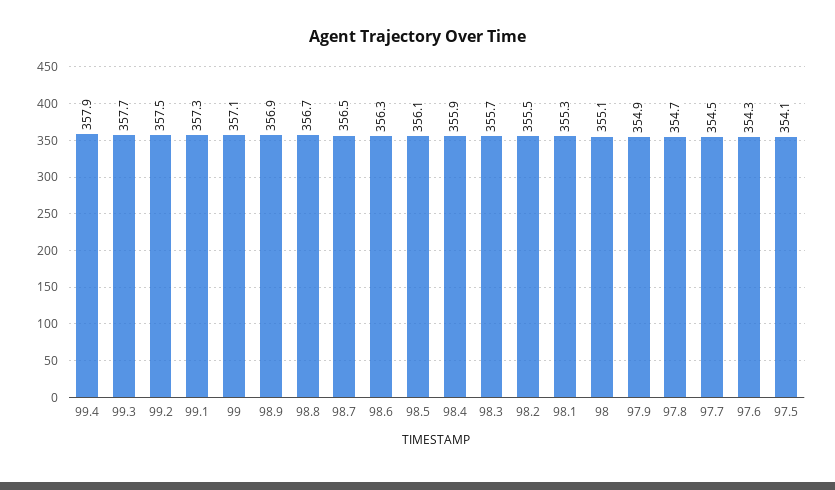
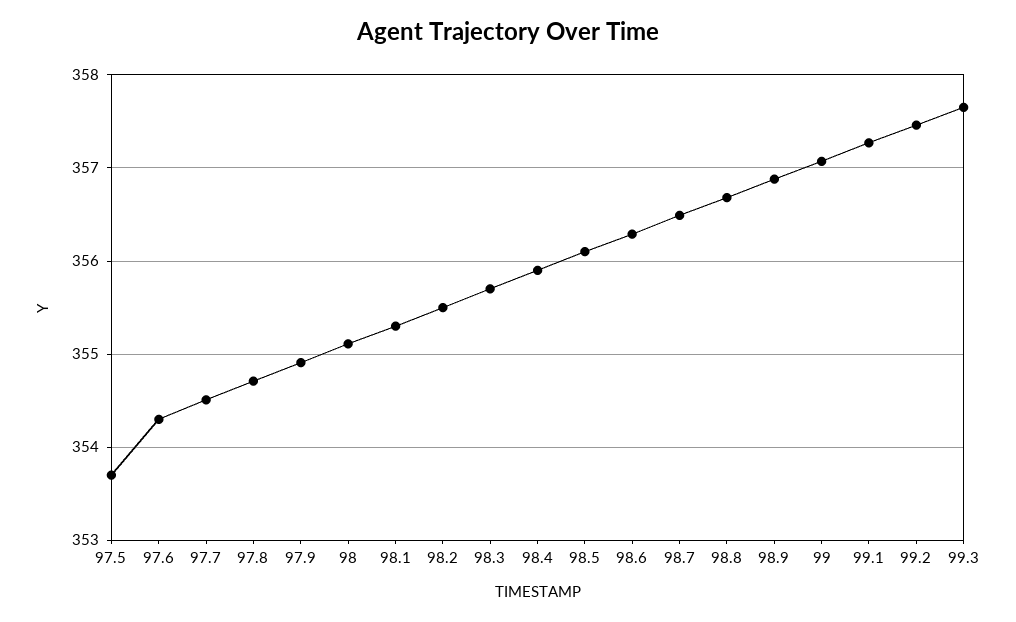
  {
-   "99.4": 357.9,
    "99.3": 357.7,
    "99.2": 357.5,
    "99.1": 357.3,
    "99": 357.1,
    "98.9": 356.9,
    "98.8": 356.7,
    "98.7": 356.5,
    "98.6": 356.3,
    "98.5": 356.1,
    "98.4": 355.9,
    "98.3": 355.7,
    "98.2": 355.5,
    "98.1": 355.3,
    "98": 355.1,
    "97.9": 354.9,
    "97.8": 354.7,
    "97.7": 354.5,
    "97.6": 354.3,
-   "97.5": 354.1
+   "97.5": 353.7
  }

